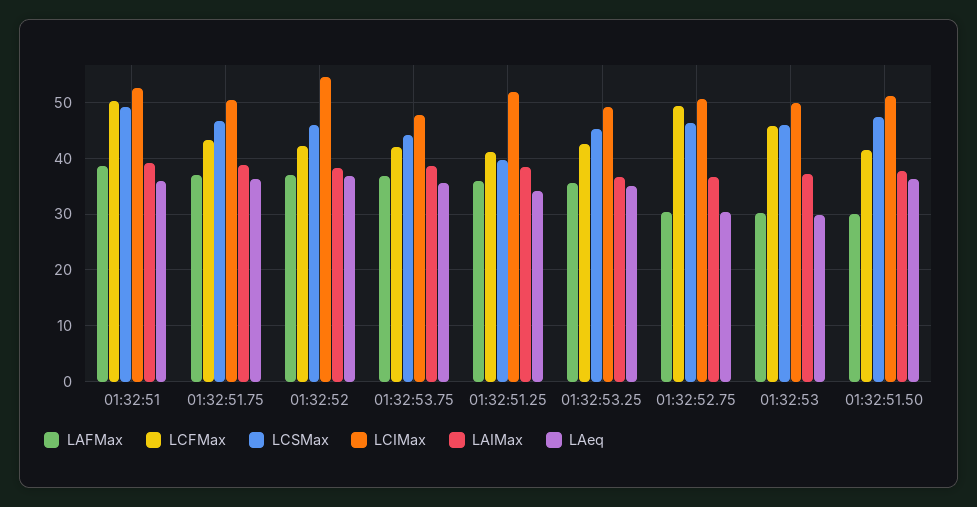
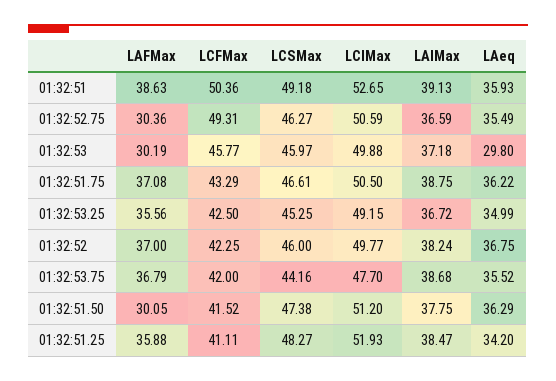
  {
    "LAFMax": {
      "01:32:51": 38.63,
      "01:32:51.75": 37.08,
      "01:32:52": 37,
      "01:32:53.75": 36.79,
      "01:32:51.25": 35.88,
      "01:32:53.25": 35.56,
      "01:32:52.75": 30.36,
      "01:32:53": 30.19,
      "01:32:51.50": 30.05
    },
    "LCFMax": {
      "01:32:51": 50.36,
      "01:32:51.75": 43.29,
      "01:32:52": 42.25,
      "01:32:53.75": 42,
      "01:32:51.25": 41.11,
      "01:32:53.25": 42.5,
      "01:32:52.75": 49.31,
      "01:32:53": 45.77,
      "01:32:51.50": 41.52
    },
    "LCSMax": {
      "01:32:51": 49.18,
      "01:32:51.75": 46.61,
      "01:32:52": 46,
      "01:32:53.75": 44.16,
-     "01:32:51.25": 40,
+     "01:32:51.25": 48.27,
      "01:32:53.25": 45.25,
      "01:32:52.75": 46.27,
      "01:32:53": 45.97,
      "01:32:51.50": 47.38
    },
    "LCIMax": {
      "01:32:51": 52.65,
      "01:32:51.75": 50.5,
-     "01:32:52": 54,
+     "01:32:52": 49.77,
      "01:32:53.75": 47.7,
      "01:32:51.25": 51.93,
      "01:32:53.25": 49.15,
      "01:32:52.75": 50.59,
      "01:32:53": 49.88,
      "01:32:51.50": 51.2
    },
    "LAIMax": {
      "01:32:51": 39.13,
      "01:32:51.75": 38.75,
      "01:32:52": 38.24,
      "01:32:53.75": 38.68,
      "01:32:51.25": 38.47,
      "01:32:53.25": 36.72,
      "01:32:52.75": 36.59,
      "01:32:53": 37.18,
      "01:32:51.50": 37.75
    },
    "LAeq": {
      "01:32:51": 35.93,
      "01:32:51.75": 36.22,
      "01:32:52": 36.75,
      "01:32:53.75": 35.52,
      "01:32:51.25": 34.2,
      "01:32:53.25": 34.99,
-     "01:32:52.75": 30,
+     "01:32:52.75": 35.49,
      "01:32:53": 29.8,
      "01:32:51.50": 36.29
    }
  }

